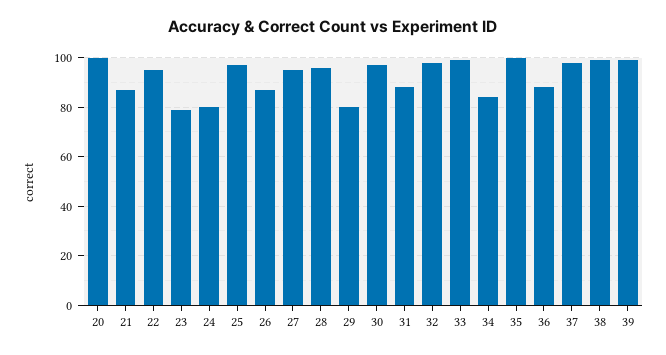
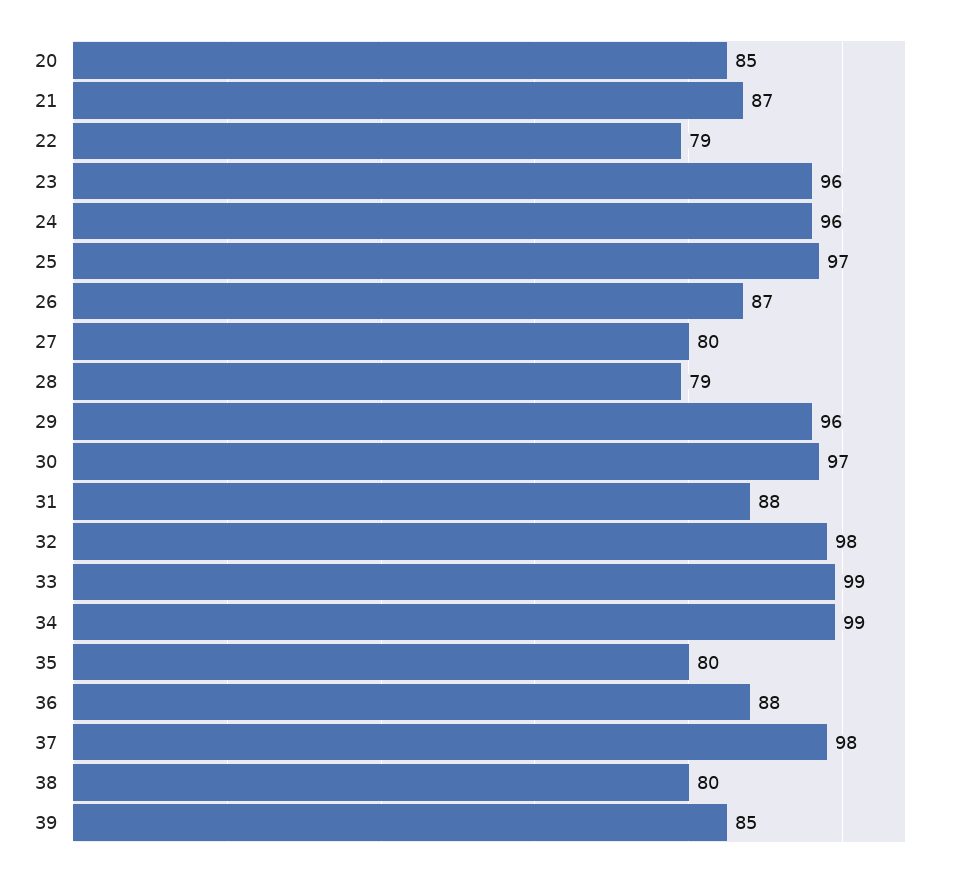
  {
-   "20": 100,
+   "20": 85,
    "21": 87,
-   "22": 95,
+   "22": 79,
-   "23": 80,
+   "23": 96,
-   "24": 80,
+   "24": 96,
    "25": 97,
    "26": 87,
-   "27": 95,
+   "27": 80,
-   "28": 95,
+   "28": 79,
-   "29": 80,
+   "29": 96,
    "30": 97,
    "31": 88,
    "32": 98,
    "33": 99,
-   "34": 85,
+   "34": 99,
-   "35": 100,
+   "35": 80,
    "36": 88,
    "37": 98,
-   "38": 100,
+   "38": 80,
-   "39": 100
+   "39": 85
  }

